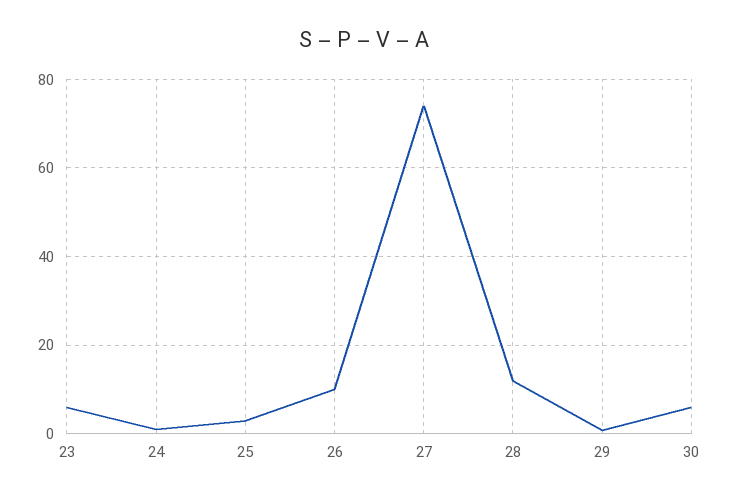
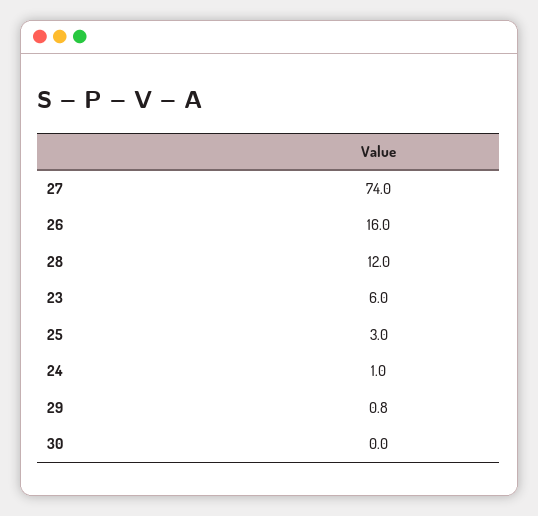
  {
    "23": 6,
    "24": 1,
    "25": 3,
-   "26": 10,
+   "26": 16,
    "27": 74,
    "28": 12,
    "29": 0.8,
-   "30": 6
+   "30": 0
  }

